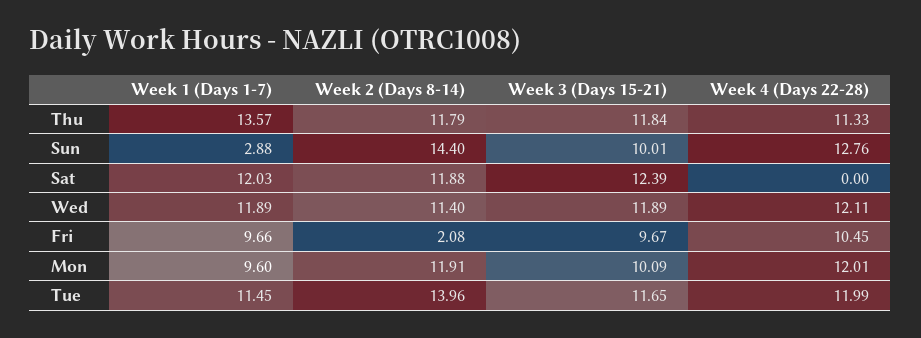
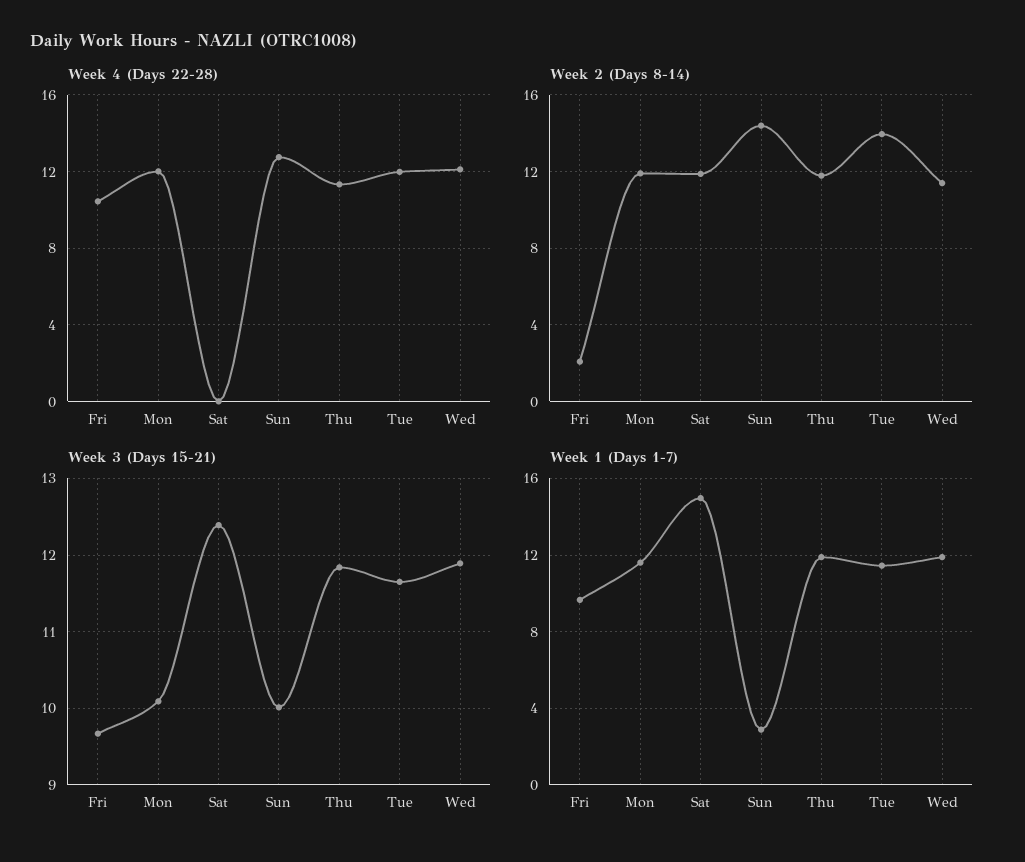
  {
    "Week 1 (Days 1-7)": {
-     "Thu": 13.57,
+     "Thu": 12,
      "Sun": 2.88,
-     "Sat": 12.03,
+     "Sat": 15,
      "Wed": 11.89,
      "Fri": 9.66,
-     "Mon": 9.6,
+     "Mon": 11.5,
      "Tue": 11.45
    },
    "Week 2 (Days 8-14)": {
      "Thu": 11.79,
      "Sun": 14.4,
      "Sat": 11.88,
      "Wed": 11.4,
      "Fri": 2.08,
      "Mon": 11.91,
      "Tue": 13.96
    },
    "Week 3 (Days 15-21)": {
      "Thu": 11.84,
      "Sun": 10.01,
      "Sat": 12.39,
      "Wed": 11.89,
      "Fri": 9.67,
      "Mon": 10.09,
      "Tue": 11.65
    },
    "Week 4 (Days 22-28)": {
      "Thu": 11.33,
      "Sun": 12.76,
      "Sat": 0,
      "Wed": 12.11,
      "Fri": 10.45,
      "Mon": 12.01,
      "Tue": 11.99
    }
  }

